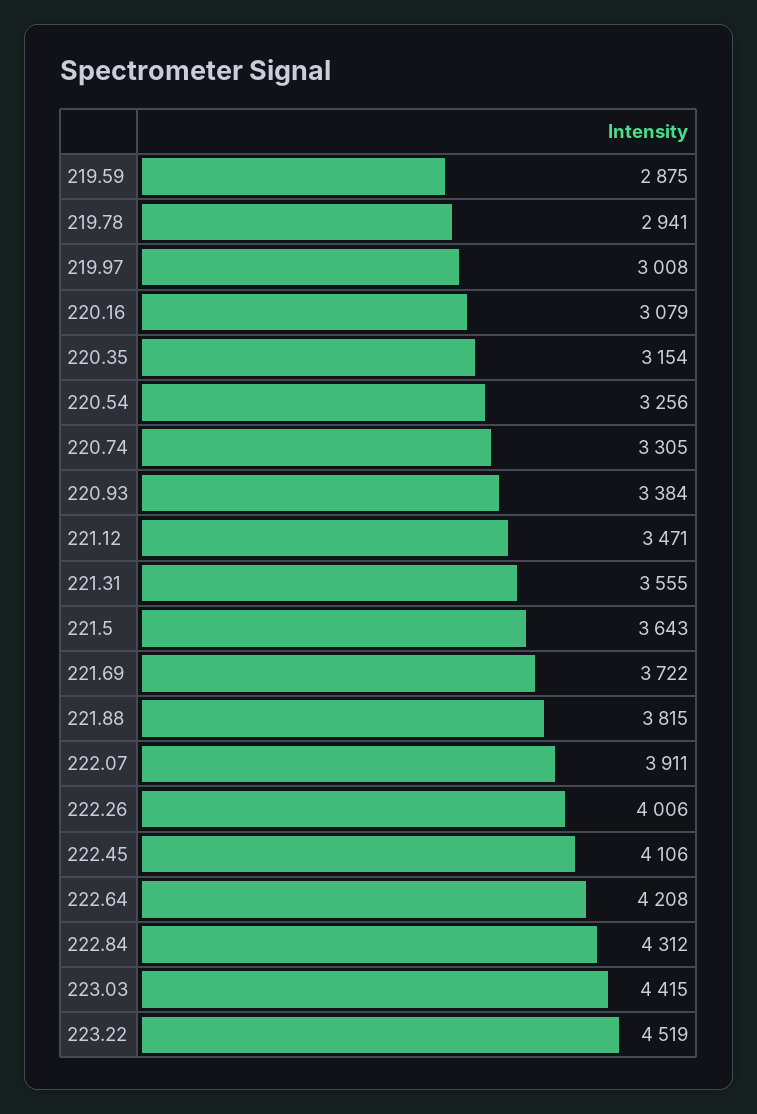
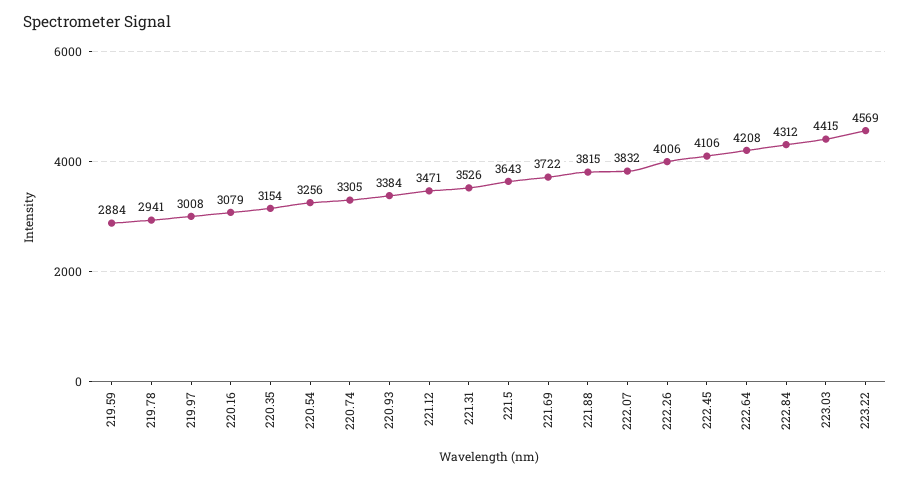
  {
-   "219.59": 2875,
+   "219.59": 2884,
    "219.78": 2941,
    "219.97": 3008,
    "220.16": 3079,
    "220.35": 3154,
    "220.54": 3256,
    "220.74": 3305,
    "220.93": 3384,
    "221.12": 3471,
-   "221.31": 3555,
+   "221.31": 3526,
    "221.5": 3643,
    "221.69": 3722,
    "221.88": 3815,
-   "222.07": 3911,
+   "222.07": 3832,
    "222.26": 4006,
    "222.45": 4106,
    "222.64": 4208,
    "222.84": 4312,
    "223.03": 4415,
-   "223.22": 4519
+   "223.22": 4569
  }

